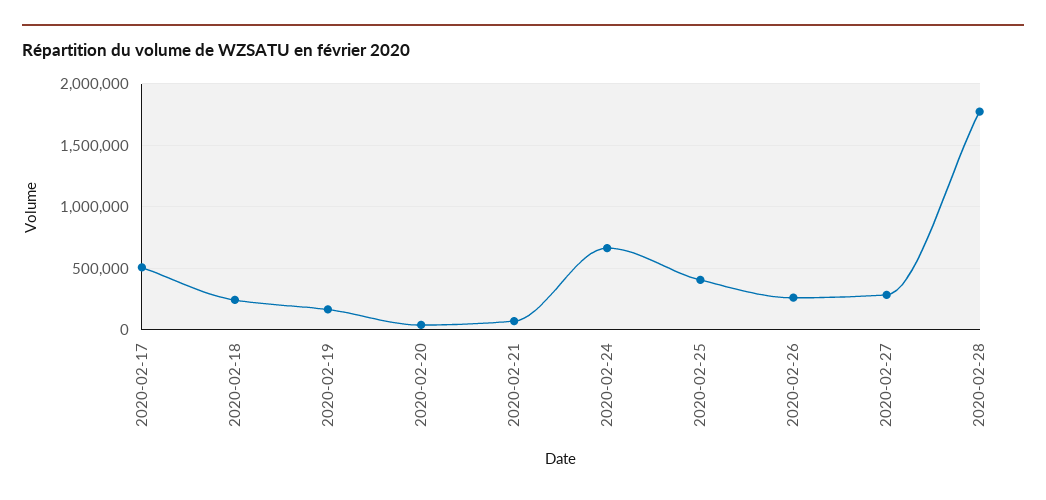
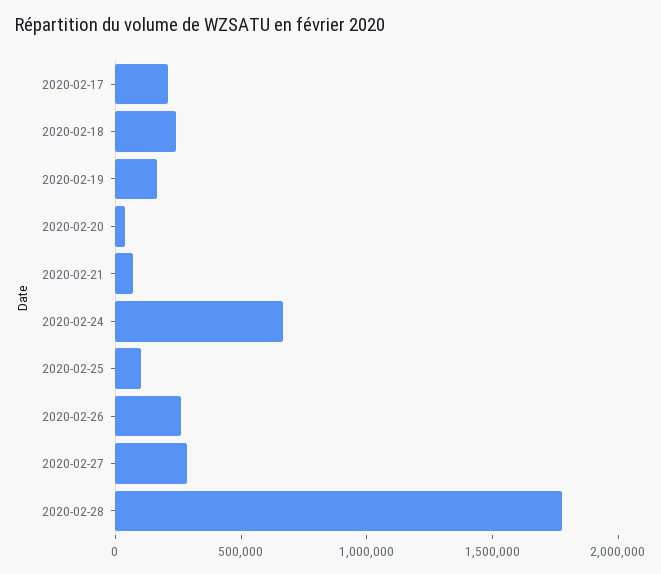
  {
-   "2020-02-17": 500000,
+   "2020-02-17": 200000,
    "2020-02-18": 250000,
    "2020-02-19": 150000,
    "2020-02-20": 50000,
    "2020-02-21": 50000,
    "2020-02-24": 650000,
-   "2020-02-25": 400000,
+   "2020-02-25": 100000,
    "2020-02-26": 250000,
    "2020-02-27": 300000,
    "2020-02-28": 1750000
  }

